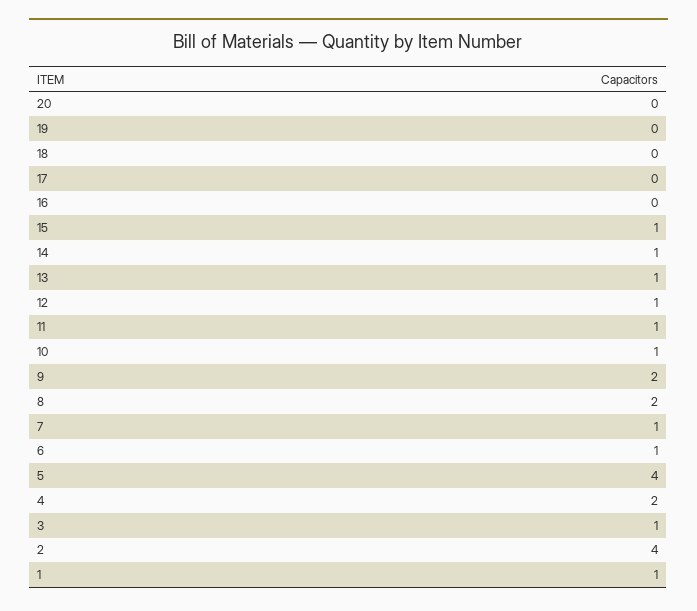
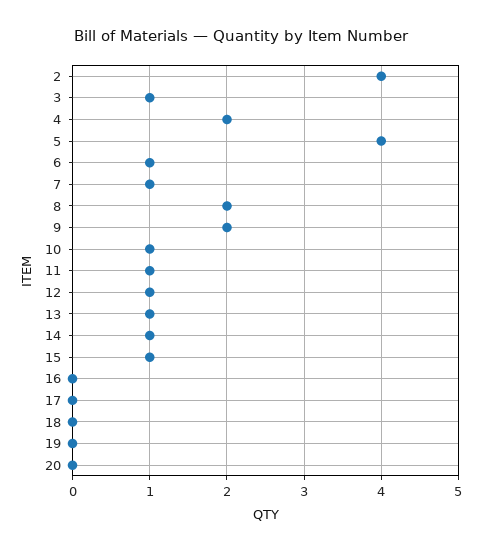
  {
    "20": 0,
    "19": 0,
    "18": 0,
    "17": 0,
    "16": 0,
    "15": 1,
    "14": 1,
    "13": 1,
    "12": 1,
    "11": 1,
    "10": 1,
    "9": 2,
    "8": 2,
    "7": 1,
    "6": 1,
    "5": 4,
    "4": 2,
    "3": 1,
-   "2": 4,
+   "2": 4
-   "1": 1
  }

